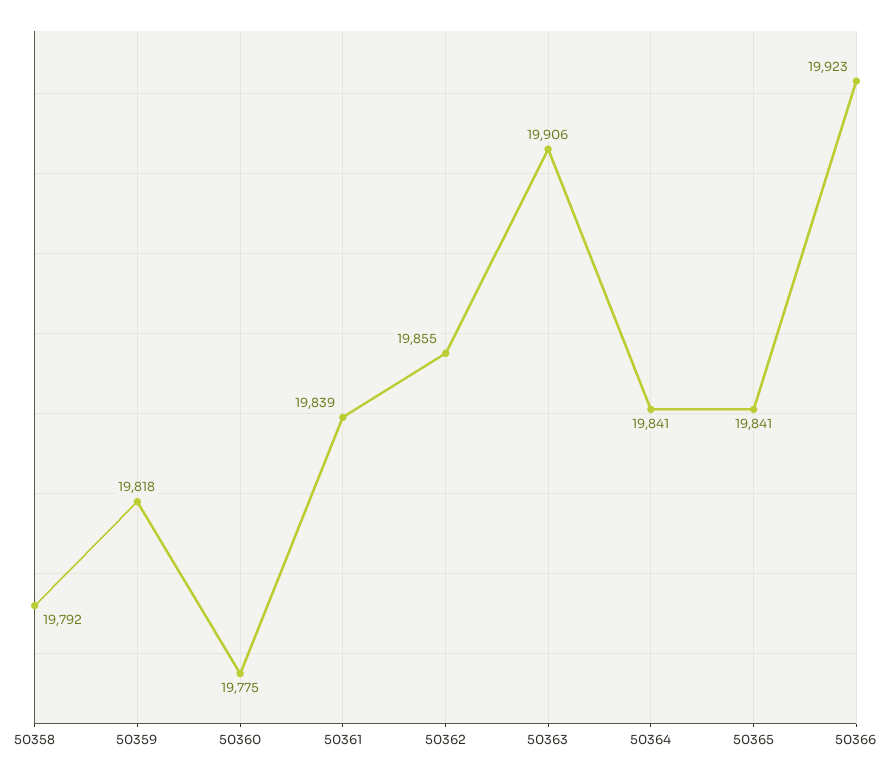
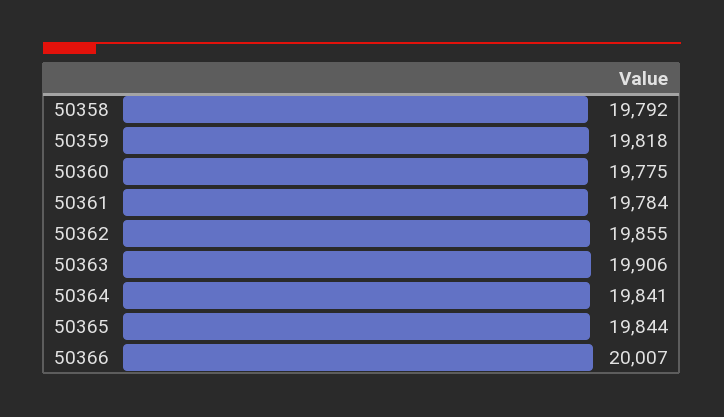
  {
    "50358": 19792,
    "50359": 19818,
    "50360": 19775,
-   "50361": 19839,
+   "50361": 19784,
    "50362": 19855,
    "50363": 19906,
    "50364": 19841,
-   "50365": 19841,
+   "50365": 19844,
-   "50366": 19923
+   "50366": 20007
  }

